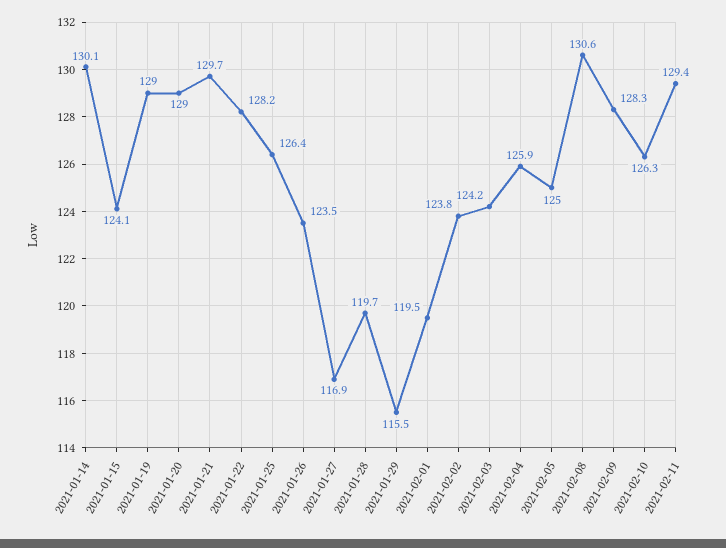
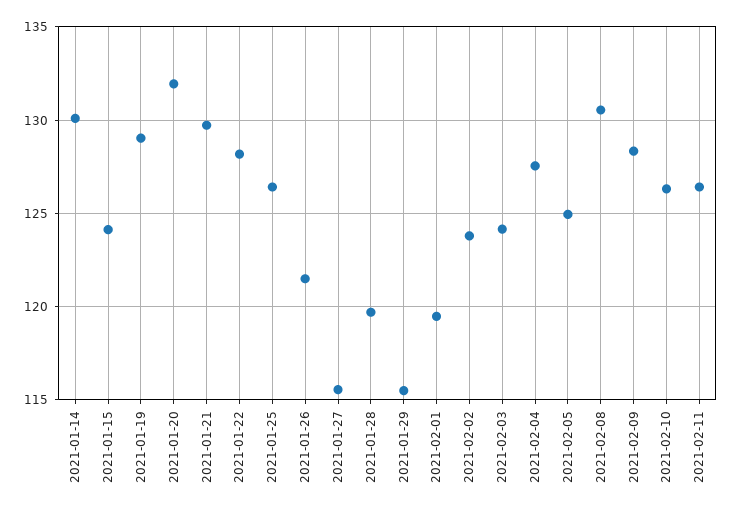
  {
    "2021-01-14": 130.1,
    "2021-01-15": 124.1,
    "2021-01-19": 129,
-   "2021-01-20": 129,
+   "2021-01-20": 132,
    "2021-01-21": 129.7,
    "2021-01-22": 128.2,
    "2021-01-25": 126.4,
-   "2021-01-26": 123.5,
+   "2021-01-26": 121.5,
-   "2021-01-27": 116.9,
+   "2021-01-27": 115.5,
    "2021-01-28": 119.7,
    "2021-01-29": 115.5,
    "2021-02-01": 119.5,
    "2021-02-02": 123.8,
    "2021-02-03": 124.2,
-   "2021-02-04": 125.9,
+   "2021-02-04": 127.5,
    "2021-02-05": 125,
    "2021-02-08": 130.6,
    "2021-02-09": 128.3,
    "2021-02-10": 126.3,
-   "2021-02-11": 129.4
+   "2021-02-11": 126.5
  }

